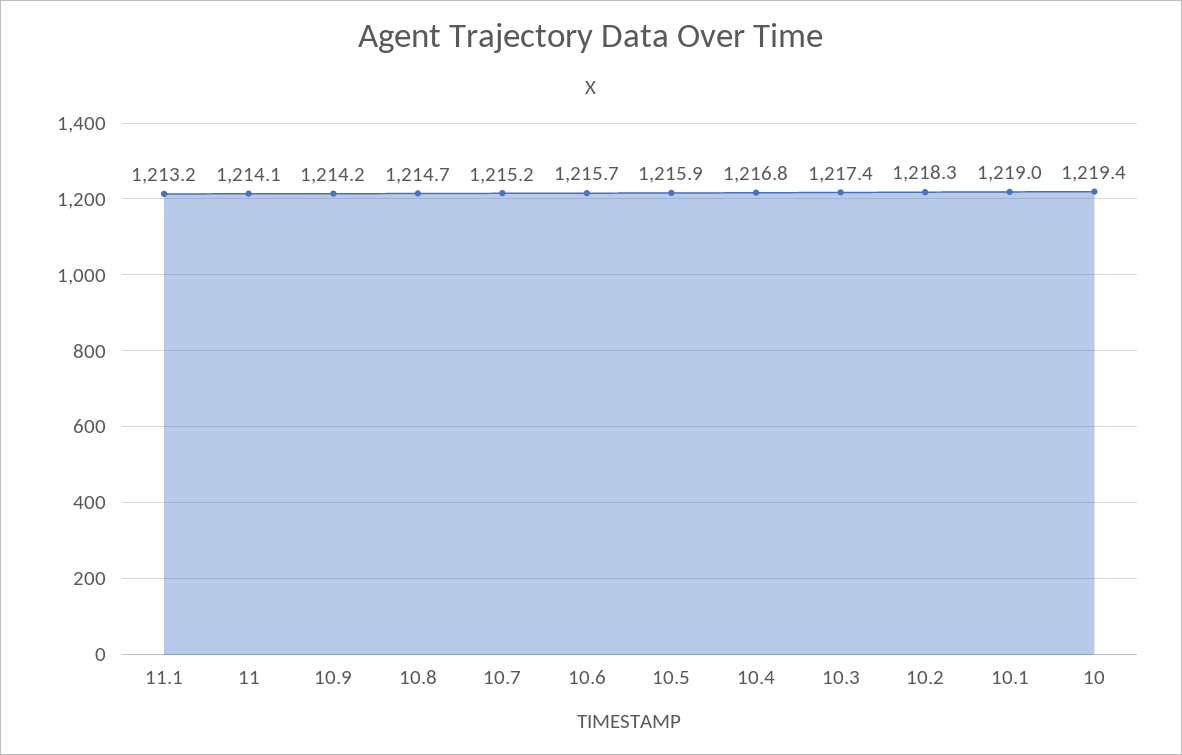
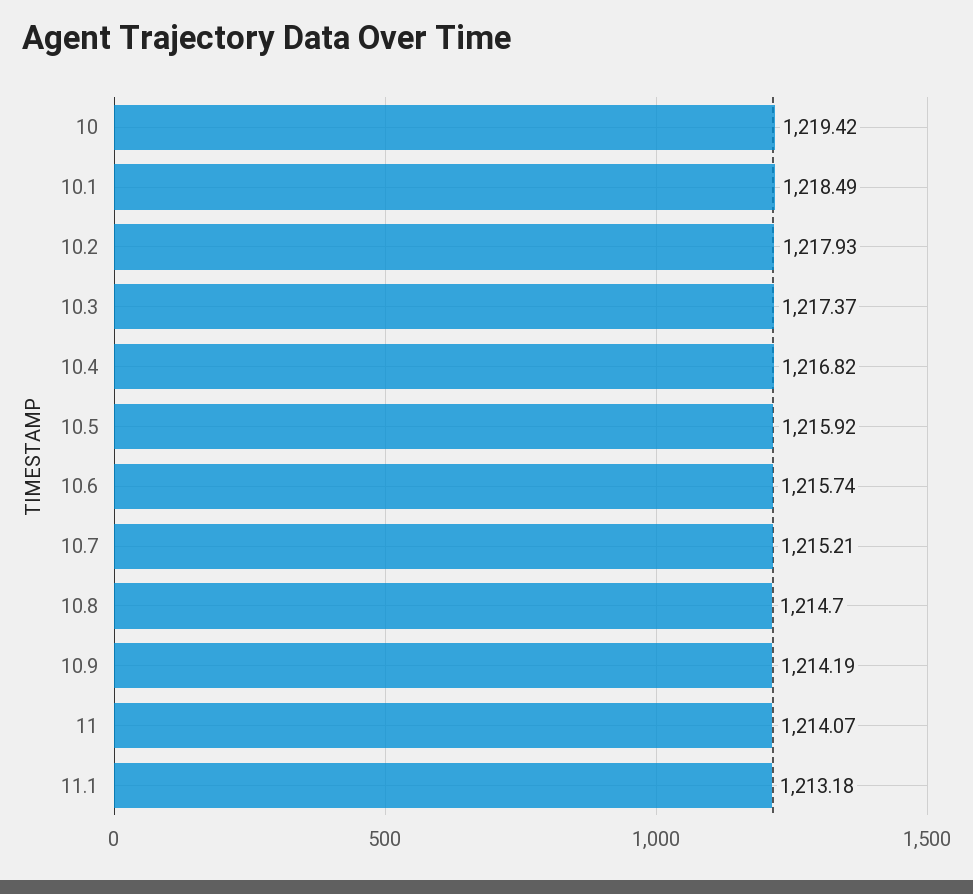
  {
    "11.1": 1213.18,
    "11": 1214.07,
    "10.9": 1214.19,
    "10.8": 1214.7,
    "10.7": 1215.21,
    "10.6": 1215.74,
    "10.5": 1215.92,
    "10.4": 1216.82,
    "10.3": 1217.37,
-   "10.2": 1218.3,
+   "10.2": 1217.93,
-   "10.1": 1219,
+   "10.1": 1218.49,
    "10": 1219.42
  }

